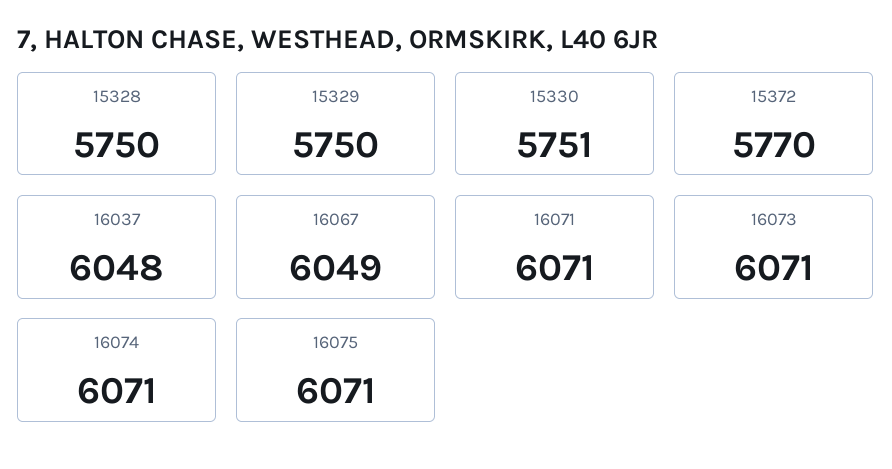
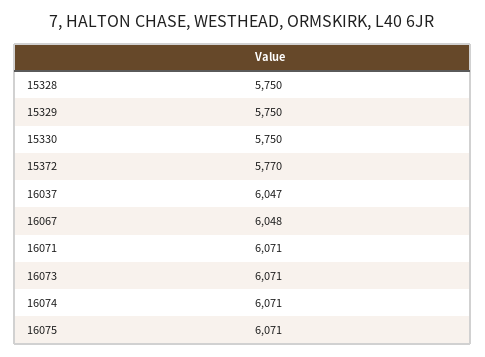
  {
    "15328": 5750,
    "15329": 5750,
-   "15330": 5751,
+   "15330": 5750,
    "15372": 5770,
-   "16037": 6048,
+   "16037": 6047,
-   "16067": 6049,
+   "16067": 6048,
    "16071": 6071,
    "16073": 6071,
    "16074": 6071,
    "16075": 6071
  }

